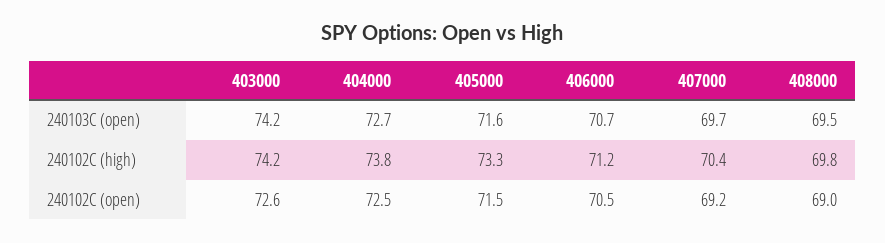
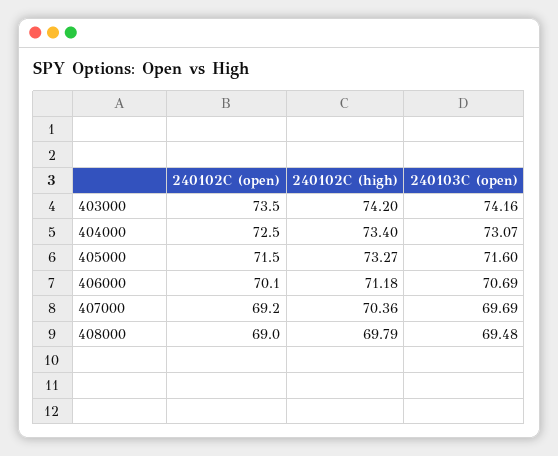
  {
    "403000": {
      "240103C (open)": 74.16,
      "240102C (high)": 74.2,
-     "240102C (open)": 72.6
+     "240102C (open)": 73.5
    },
    "404000": {
-     "240103C (open)": 72.7,
+     "240103C (open)": 73.07,
-     "240102C (high)": 73.8,
+     "240102C (high)": 73.4,
      "240102C (open)": 72.5
    },
    "405000": {
      "240103C (open)": 71.6,
      "240102C (high)": 73.27,
      "240102C (open)": 71.5
    },
    "406000": {
      "240103C (open)": 70.69,
      "240102C (high)": 71.18,
-     "240102C (open)": 70.5
+     "240102C (open)": 70.1
    },
    "407000": {
      "240103C (open)": 69.69,
      "240102C (high)": 70.36,
      "240102C (open)": 69.2
    },
    "408000": {
      "240103C (open)": 69.48,
      "240102C (high)": 69.79,
      "240102C (open)": 69
    }
  }

